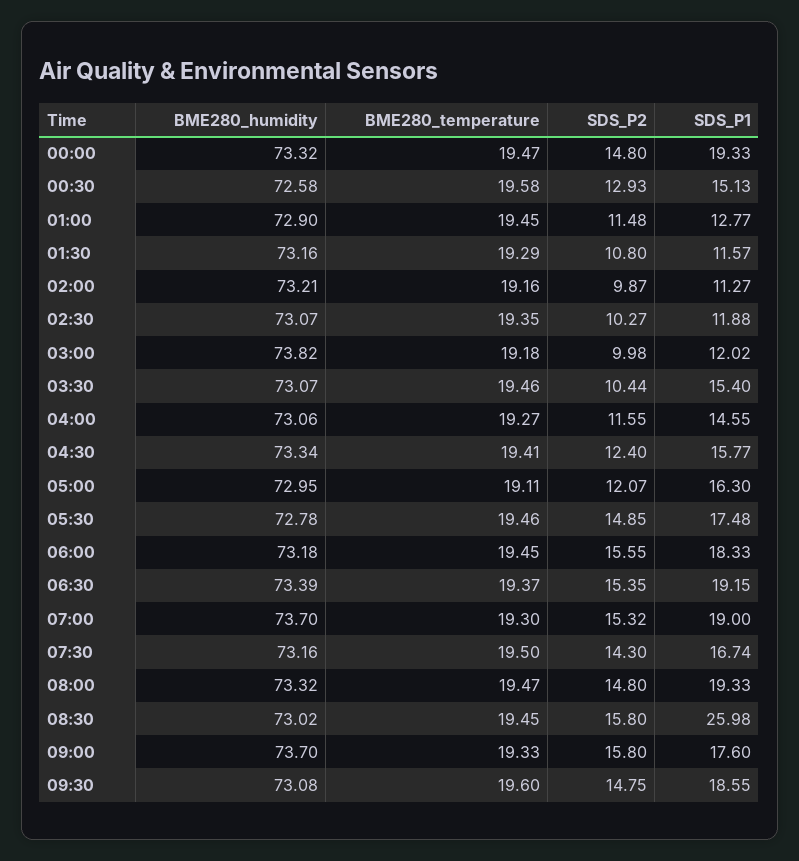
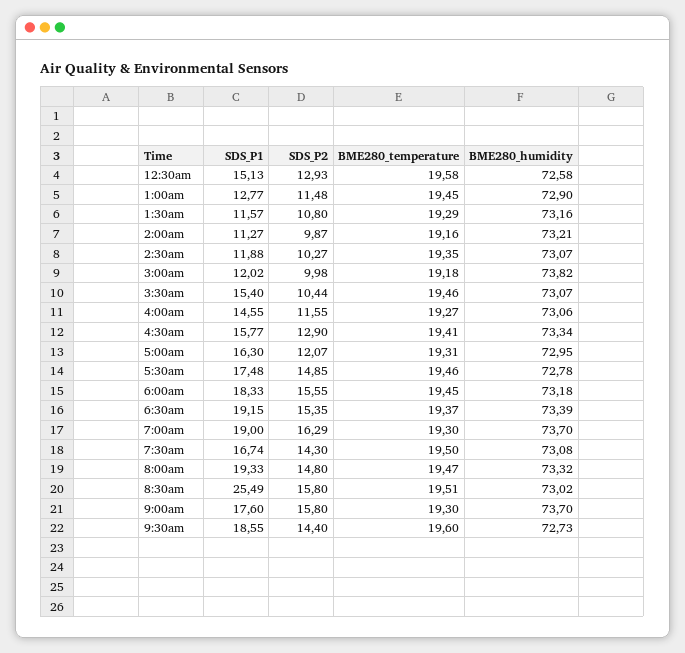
  {
    "BME280_humidity": {
-     "00:00": 73.32,
      "00:30": 72.58,
      "01:00": 72.9,
      "01:30": 73.16,
      "02:00": 73.21,
      "02:30": 73.07,
      "03:00": 73.82,
      "03:30": 73.07,
      "04:00": 73.06,
      "04:30": 73.34,
      "05:00": 72.95,
      "05:30": 72.78,
      "06:00": 73.18,
      "06:30": 73.39,
      "07:00": 73.7,
-     "07:30": 73.16,
+     "07:30": 73.08,
      "08:00": 73.32,
      "08:30": 73.02,
      "09:00": 73.7,
-     "09:30": 73.08
+     "09:30": 72.73
    },
    "BME280_temperature": {
-     "00:00": 19.47,
      "00:30": 19.58,
      "01:00": 19.45,
      "01:30": 19.29,
      "02:00": 19.16,
      "02:30": 19.35,
      "03:00": 19.18,
      "03:30": 19.46,
      "04:00": 19.27,
      "04:30": 19.41,
-     "05:00": 19.11,
+     "05:00": 19.31,
      "05:30": 19.46,
      "06:00": 19.45,
      "06:30": 19.37,
      "07:00": 19.3,
      "07:30": 19.5,
      "08:00": 19.47,
-     "08:30": 19.45,
+     "08:30": 19.51,
-     "09:00": 19.33,
+     "09:00": 19.3,
      "09:30": 19.6
    },
    "SDS_P2": {
-     "00:00": 14.8,
      "00:30": 12.93,
      "01:00": 11.48,
      "01:30": 10.8,
      "02:00": 9.87,
      "02:30": 10.27,
      "03:00": 9.98,
      "03:30": 10.44,
      "04:00": 11.55,
-     "04:30": 12.4,
+     "04:30": 12.9,
      "05:00": 12.07,
      "05:30": 14.85,
      "06:00": 15.55,
      "06:30": 15.35,
-     "07:00": 15.32,
+     "07:00": 16.29,
      "07:30": 14.3,
      "08:00": 14.8,
      "08:30": 15.8,
      "09:00": 15.8,
-     "09:30": 14.75
+     "09:30": 14.4
    },
    "SDS_P1": {
-     "00:00": 19.33,
      "00:30": 15.13,
      "01:00": 12.77,
      "01:30": 11.57,
      "02:00": 11.27,
      "02:30": 11.88,
      "03:00": 12.02,
      "03:30": 15.4,
      "04:00": 14.55,
      "04:30": 15.77,
      "05:00": 16.3,
      "05:30": 17.48,
      "06:00": 18.33,
      "06:30": 19.15,
      "07:00": 19,
      "07:30": 16.74,
      "08:00": 19.33,
-     "08:30": 25.98,
+     "08:30": 25.49,
      "09:00": 17.6,
      "09:30": 18.55
    }
  }

